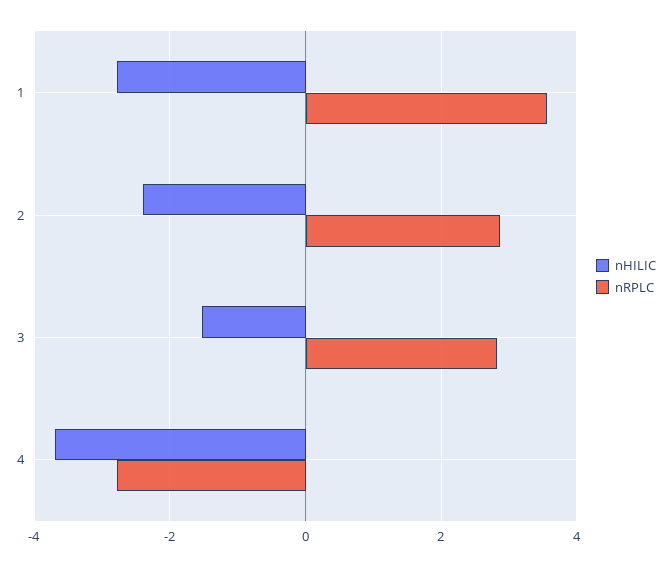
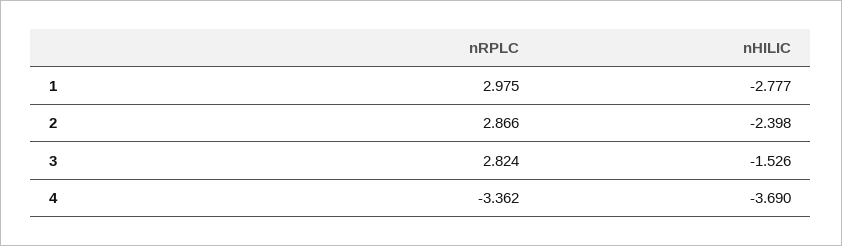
  {
    "nHILIC": {
      "1": -2.777,
      "2": -2.398,
      "3": -1.526,
      "4": -3.69
    },
    "nRPLC": {
-     "1": 3.6,
+     "1": 2.975,
      "2": 2.866,
      "3": 2.824,
-     "4": -2.8
+     "4": -3.362
    }
  }

